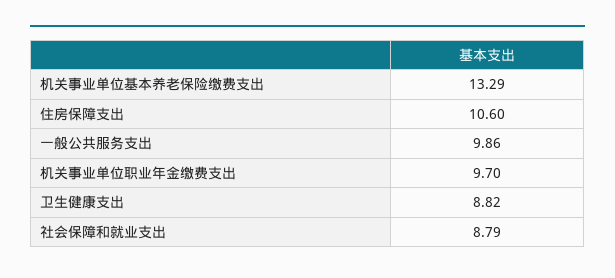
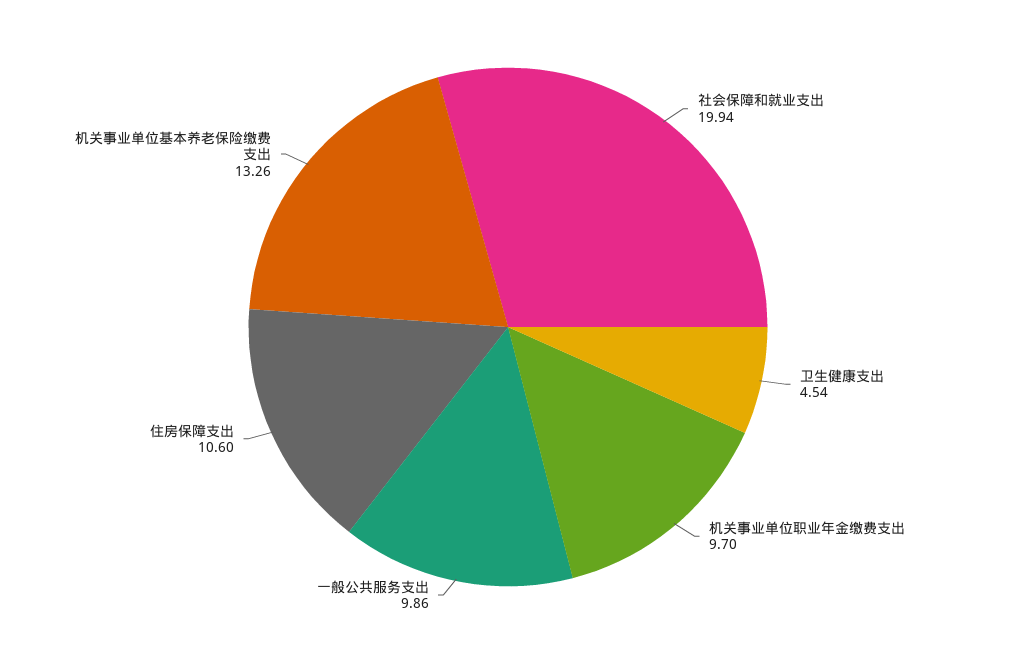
  {
-   "机关事业单位基本养老保险缴费支出": 13.29,
+   "机关事业单位基本养老保险缴费支出": 13.26,
    "住房保障支出": 10.6,
    "一般公共服务支出": 9.86,
    "机关事业单位职业年金缴费支出": 9.7,
-   "卫生健康支出": 8.82,
+   "卫生健康支出": 4.54,
-   "社会保障和就业支出": 8.79
+   "社会保障和就业支出": 19.94
  }

